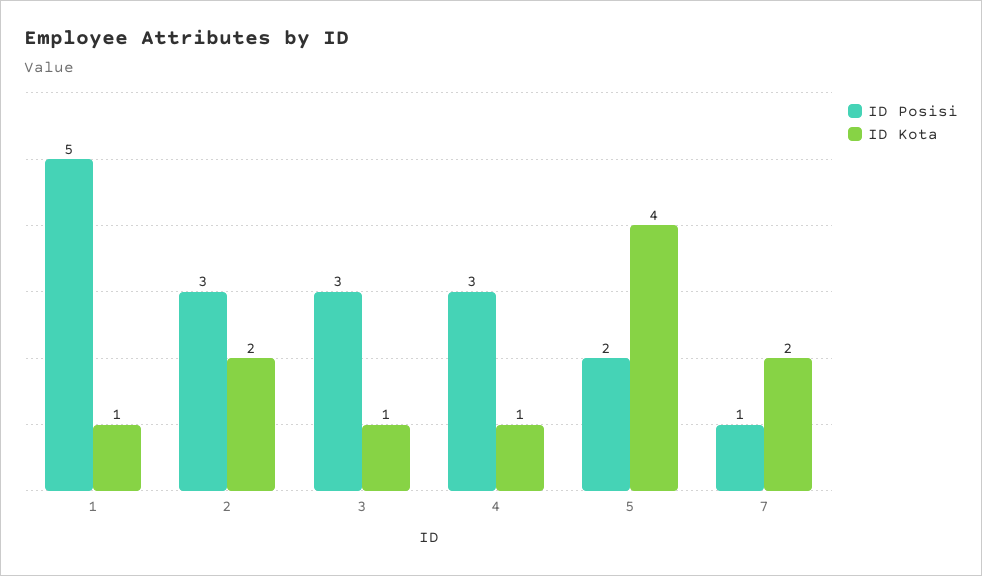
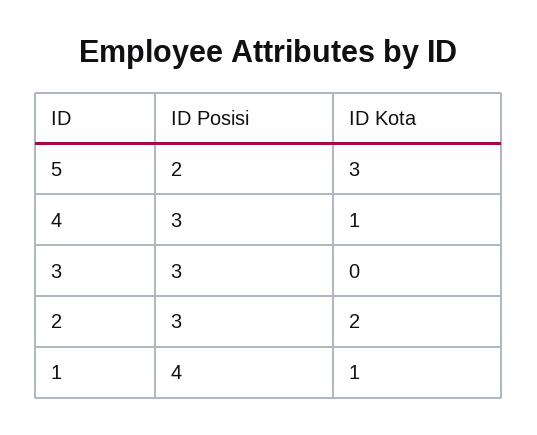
  {
    "ID Posisi": {
-     "1": 5,
+     "1": 4,
      "2": 3,
      "3": 3,
      "4": 3,
-     "5": 2,
+     "5": 2
-     "7": 1
    },
    "ID Kota": {
      "1": 1,
      "2": 2,
-     "3": 1,
+     "3": 0,
      "4": 1,
-     "5": 4,
+     "5": 3
-     "7": 2
    }
  }

